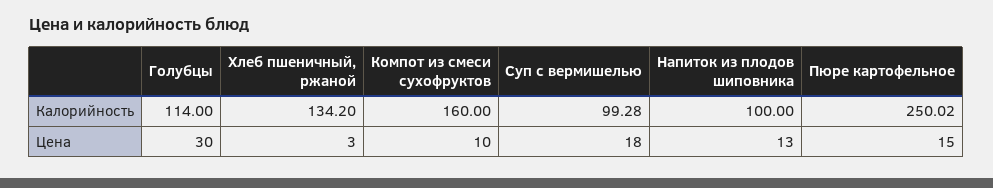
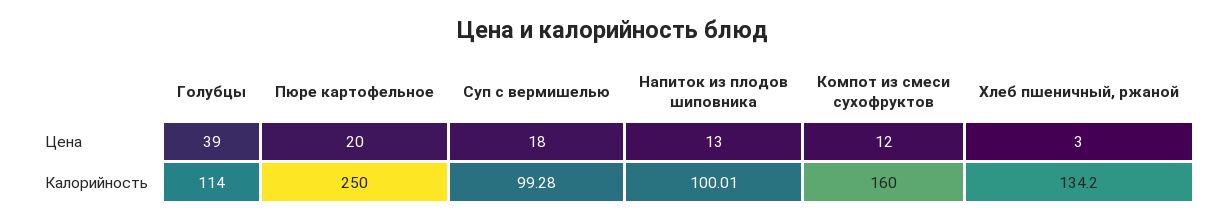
  {
    "Голубцы": {
      "Калорийность": 114,
-     "Цена": 30
+     "Цена": 39
    },
    "Хлеб пшеничный, ржаной": {
      "Калорийность": 134.2,
      "Цена": 3
    },
    "Компот из смеси сухофруктов": {
      "Калорийность": 160,
-     "Цена": 10
+     "Цена": 12
    },
    "Суп с вермишелью": {
      "Калорийность": 99.28,
      "Цена": 18
    },
    "Напиток из плодов шиповника": {
-     "Калорийность": 100,
+     "Калорийность": 100.01,
      "Цена": 13
    },
    "Пюре картофельное": {
-     "Калорийность": 250.02,
+     "Калорийность": 250,
-     "Цена": 15
+     "Цена": 20
    }
  }

